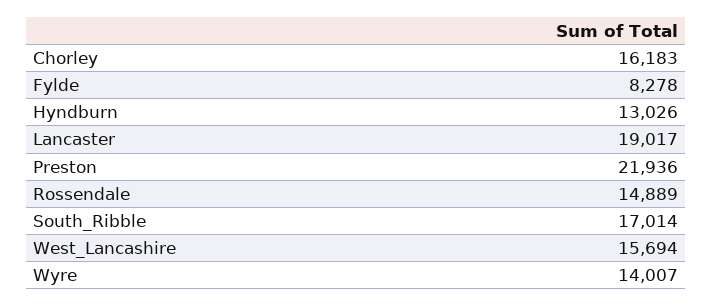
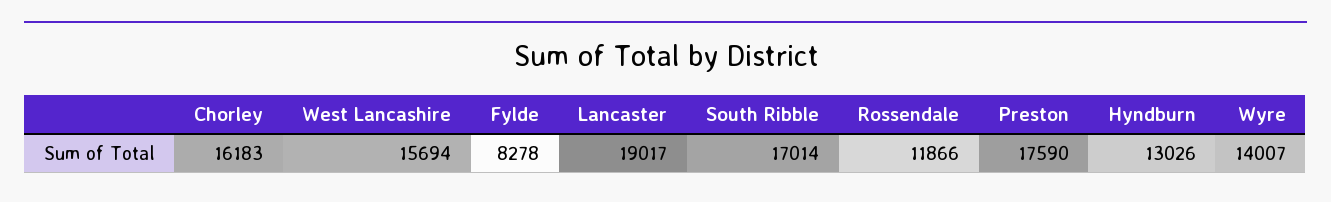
  {
    "Chorley": 16183,
    "Fylde": 8278,
    "Hyndburn": 13026,
    "Lancaster": 19017,
-   "Preston": 21936,
+   "Preston": 17590,
-   "Rossendale": 14889,
+   "Rossendale": 11866,
    "South_Ribble": 17014,
    "West_Lancashire": 15694,
    "Wyre": 14007
  }

